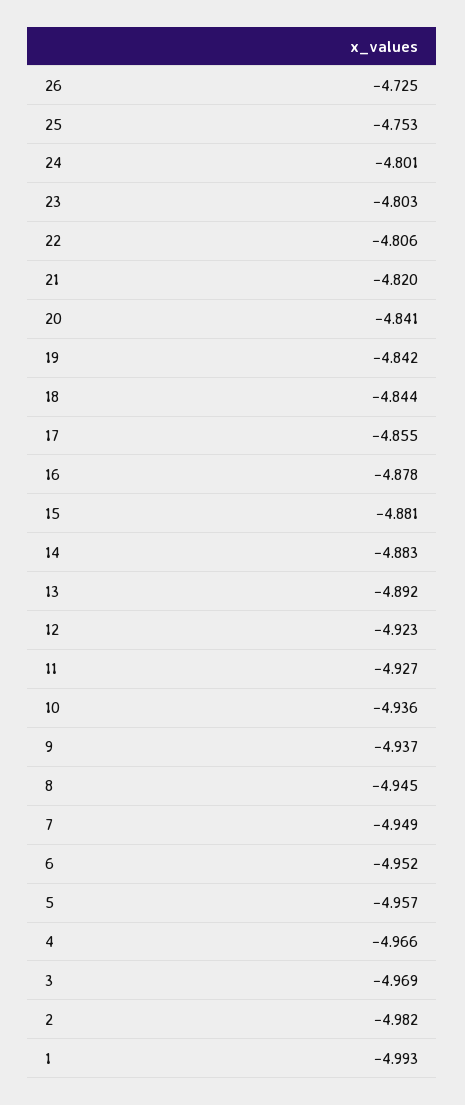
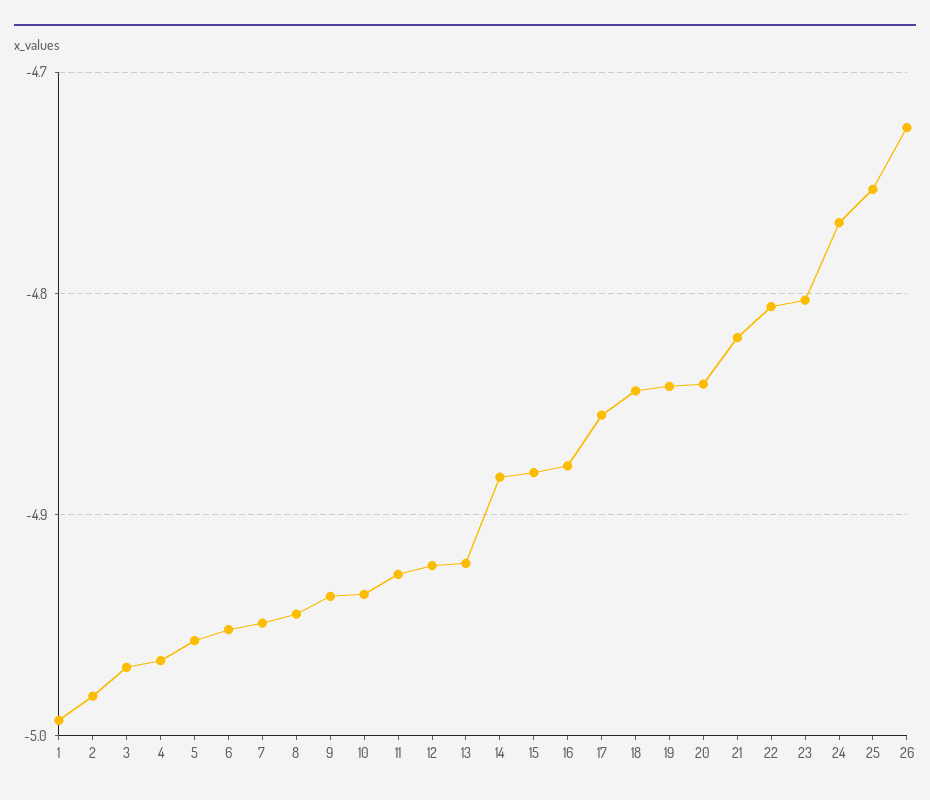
  {
    "26": -4.725,
    "25": -4.753,
-   "24": -4.801,
+   "24": -4.77,
    "23": -4.803,
    "22": -4.806,
    "21": -4.82,
    "20": -4.841,
    "19": -4.842,
    "18": -4.844,
    "17": -4.855,
    "16": -4.878,
    "15": -4.881,
    "14": -4.883,
-   "13": -4.892,
+   "13": -4.92,
    "12": -4.923,
    "11": -4.927,
    "10": -4.936,
    "9": -4.937,
    "8": -4.945,
    "7": -4.949,
    "6": -4.952,
    "5": -4.957,
    "4": -4.966,
    "3": -4.969,
    "2": -4.982,
    "1": -4.993
  }

